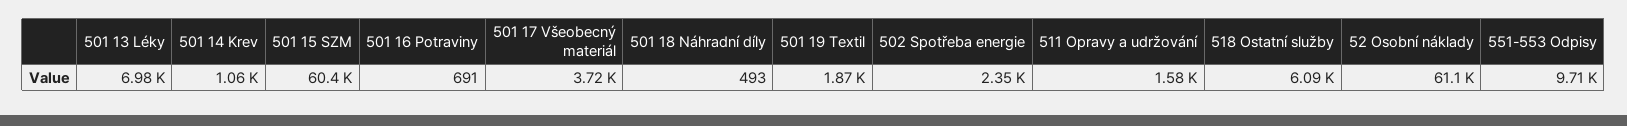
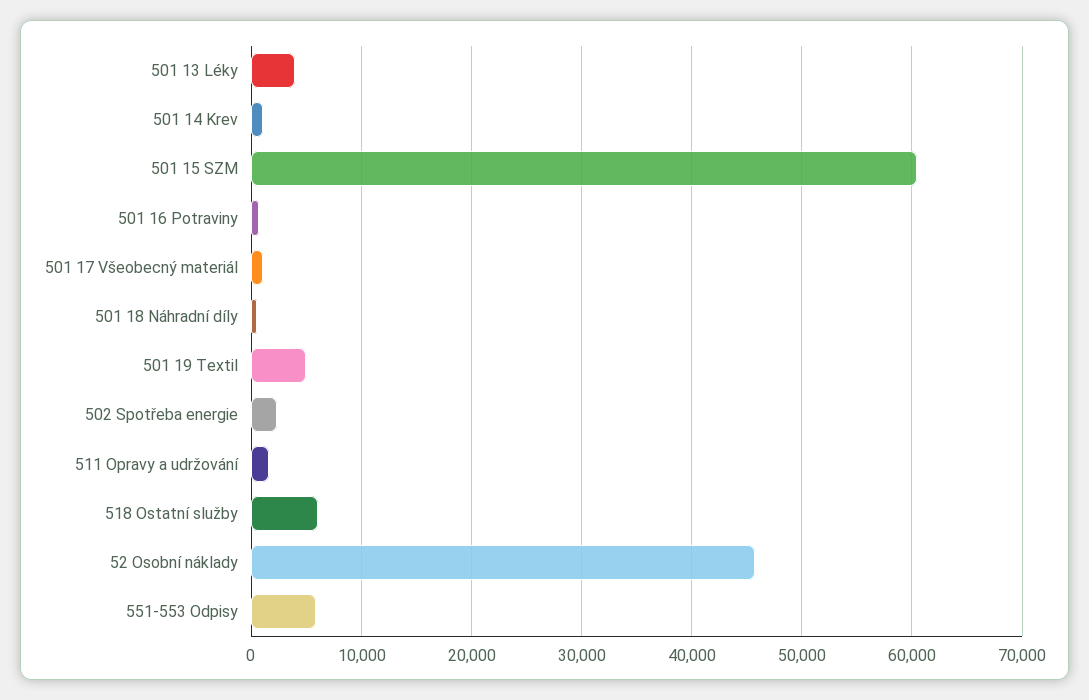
  {
-   "501 13 Léky": 6980,
+   "501 13 Léky": 4000,
    "501 14 Krev": 1060,
    "501 15 SZM": 60400,
    "501 16 Potraviny": 691,
-   "501 17 Všeobecný materiál": 3720,
+   "501 17 Všeobecný materiál": 1000,
    "501 18 Náhradní díly": 493,
-   "501 19 Textil": 1870,
+   "501 19 Textil": 5000,
    "502 Spotřeba energie": 2350,
    "511 Opravy a udržování": 1580,
    "518 Ostatní služby": 6090,
-   "52 Osobní náklady": 61100,
+   "52 Osobní náklady": 46000,
-   "551-553 Odpisy": 9710
+   "551-553 Odpisy": 6000
  }

